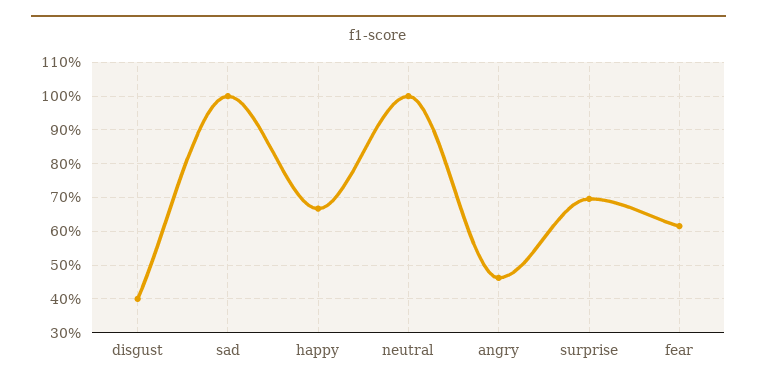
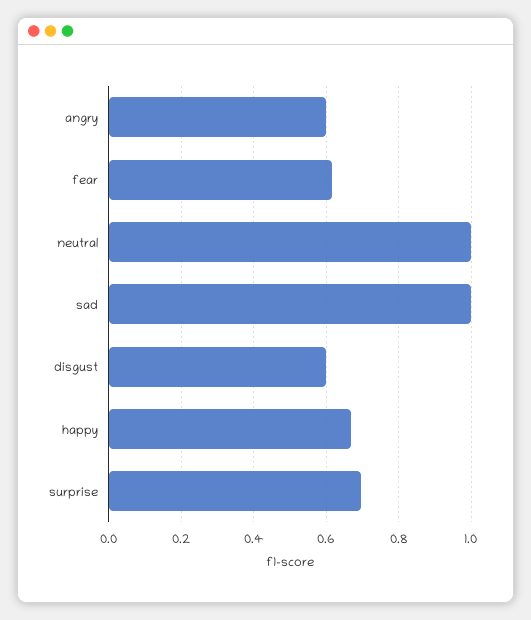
  {
-   "disgust": 0.4,
+   "disgust": 0.6,
    "sad": 1,
    "happy": 0.66,
    "neutral": 1,
-   "angry": 0.46,
+   "angry": 0.6,
    "surprise": 0.7,
    "fear": 0.62
  }

